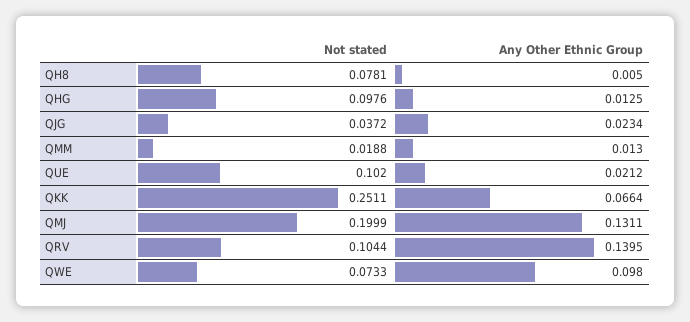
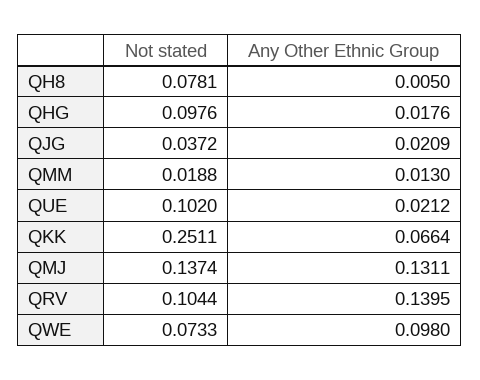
  {
    "Not stated": {
      "QH8": 0.0781,
      "QHG": 0.0976,
      "QJG": 0.0372,
      "QMM": 0.0188,
      "QUE": 0.102,
      "QKK": 0.2511,
-     "QMJ": 0.1999,
+     "QMJ": 0.1374,
      "QRV": 0.1044,
      "QWE": 0.0733
    },
    "Any Other Ethnic Group": {
      "QH8": 0.005,
-     "QHG": 0.0125,
+     "QHG": 0.0176,
-     "QJG": 0.0234,
+     "QJG": 0.0209,
      "QMM": 0.013,
      "QUE": 0.0212,
      "QKK": 0.0664,
      "QMJ": 0.1311,
      "QRV": 0.1395,
      "QWE": 0.098
    }
  }

